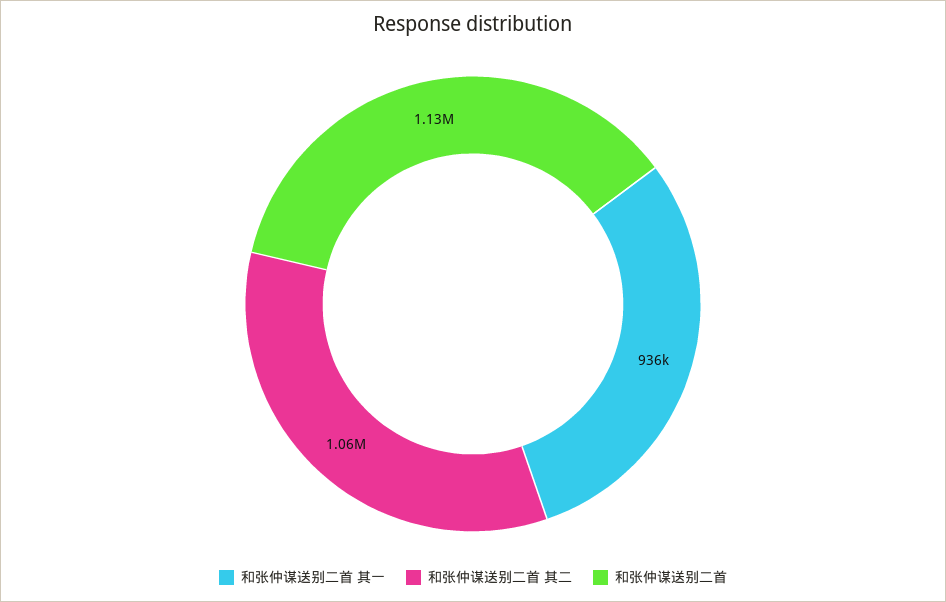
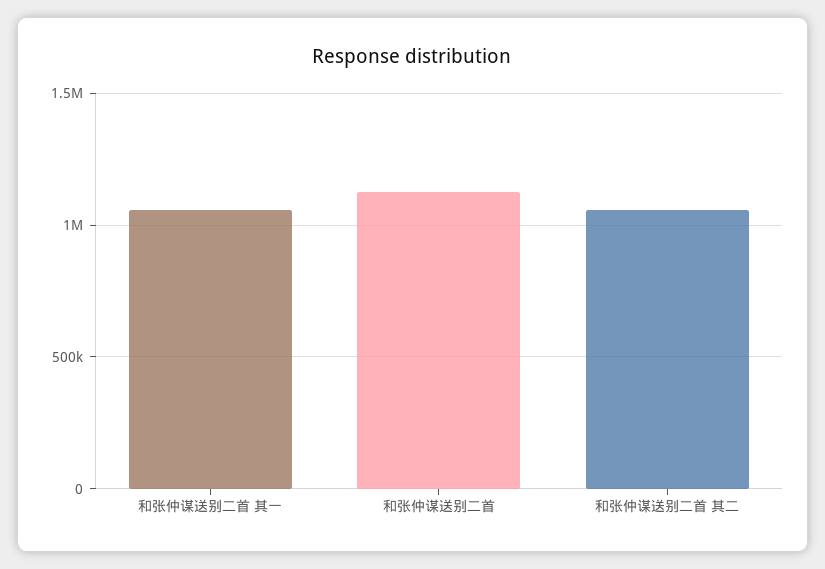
  {
-   "和张仲谋送别二首 其一": 936000,
+   "和张仲谋送别二首 其一": 1050000,
    "和张仲谋送别二首 其二": 1060000,
    "和张仲谋送别二首": 1130000
  }

